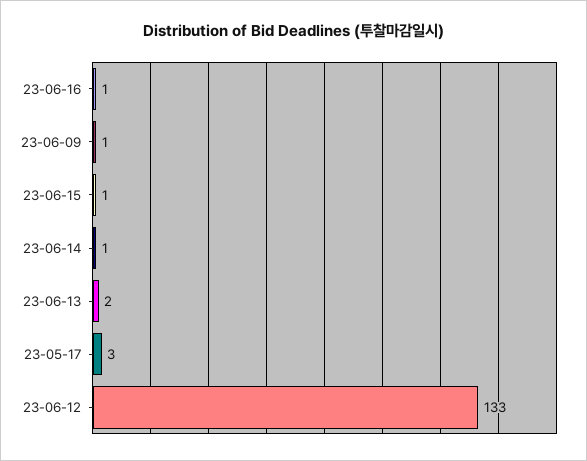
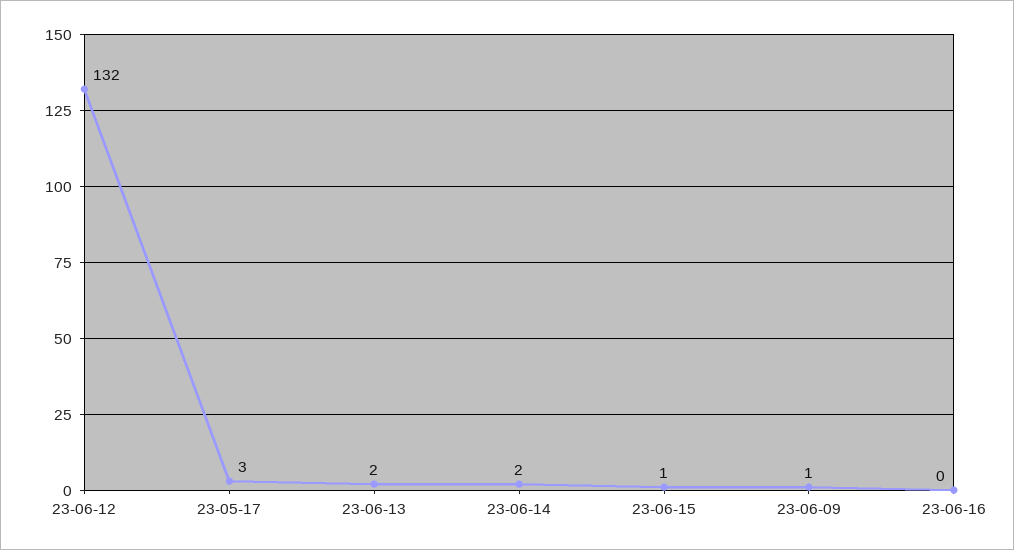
  {
-   "23-06-16": 1,
+   "23-06-16": 0,
    "23-06-09": 1,
    "23-06-15": 1,
-   "23-06-14": 1,
+   "23-06-14": 2,
    "23-06-13": 2,
    "23-05-17": 3,
-   "23-06-12": 133
+   "23-06-12": 132
  }

